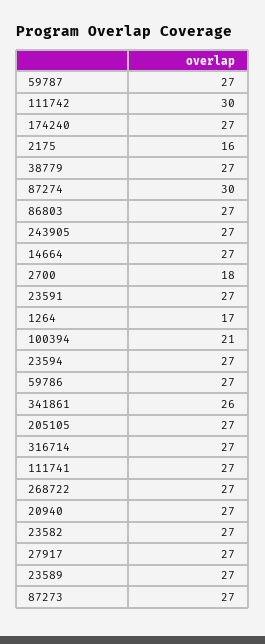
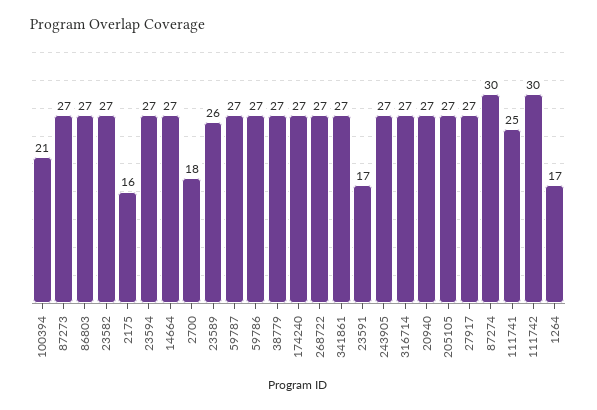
  {
    "59787": 27,
    "111742": 30,
    "174240": 27,
    "2175": 16,
    "38779": 27,
    "87274": 30,
    "86803": 27,
    "243905": 27,
    "14664": 27,
    "2700": 18,
-   "23591": 27,
+   "23591": 17,
    "1264": 17,
    "100394": 21,
    "23594": 27,
    "59786": 27,
-   "341861": 26,
+   "341861": 27,
    "205105": 27,
    "316714": 27,
-   "111741": 27,
+   "111741": 25,
    "268722": 27,
    "20940": 27,
    "23582": 27,
    "27917": 27,
-   "23589": 27,
+   "23589": 26,
    "87273": 27
  }

